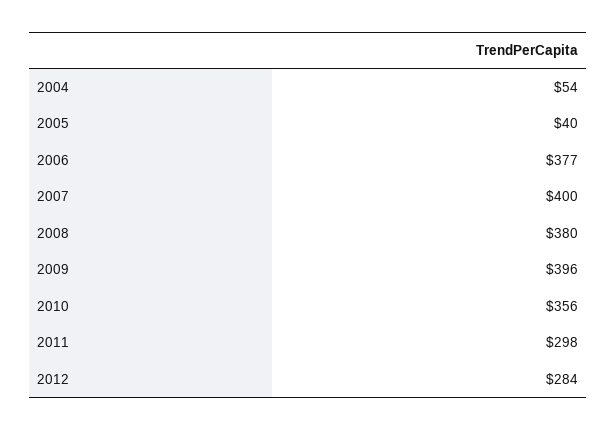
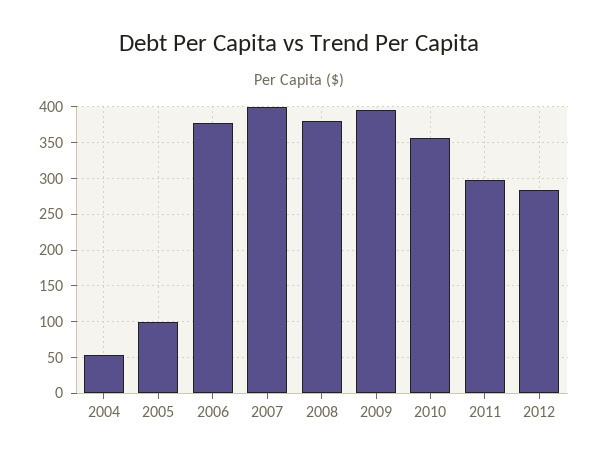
  {
    "2004": 54,
-   "2005": 40,
+   "2005": 100,
    "2006": 377,
    "2007": 400,
    "2008": 380,
    "2009": 396,
    "2010": 356,
    "2011": 298,
    "2012": 284
  }

